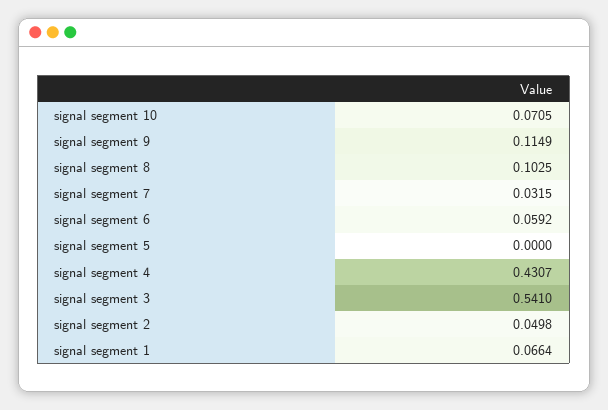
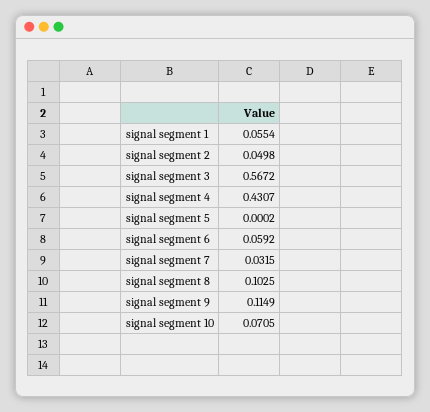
  {
    "signal segment 10": 0.0705,
    "signal segment 9": 0.1149,
    "signal segment 8": 0.1025,
    "signal segment 7": 0.0315,
    "signal segment 6": 0.0592,
-   "signal segment 5": 0,
+   "signal segment 5": 0.0002,
    "signal segment 4": 0.4307,
-   "signal segment 3": 0.541,
+   "signal segment 3": 0.5672,
    "signal segment 2": 0.0498,
-   "signal segment 1": 0.0664
+   "signal segment 1": 0.0554
  }

